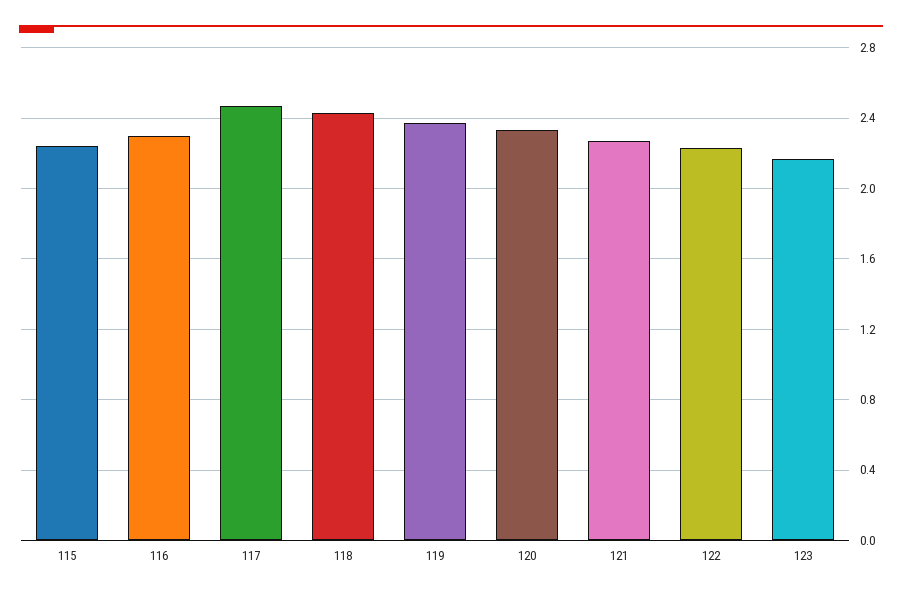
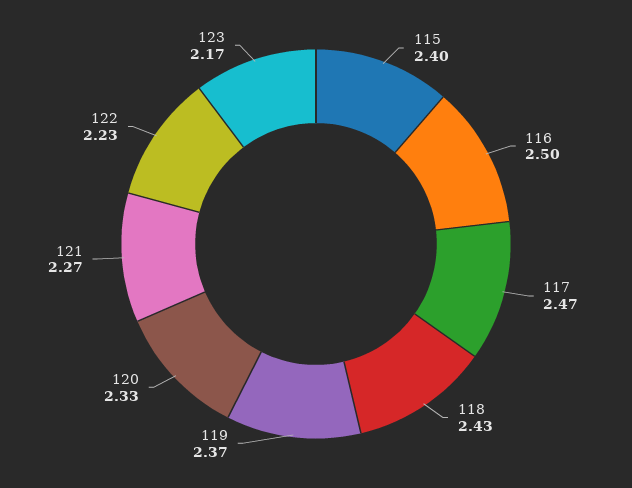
  {
-   "115": 2.25,
+   "115": 2.4,
-   "116": 2.3,
+   "116": 2.5,
    "117": 2.47,
    "118": 2.43,
    "119": 2.37,
    "120": 2.33,
    "121": 2.27,
    "122": 2.23,
    "123": 2.17
  }

